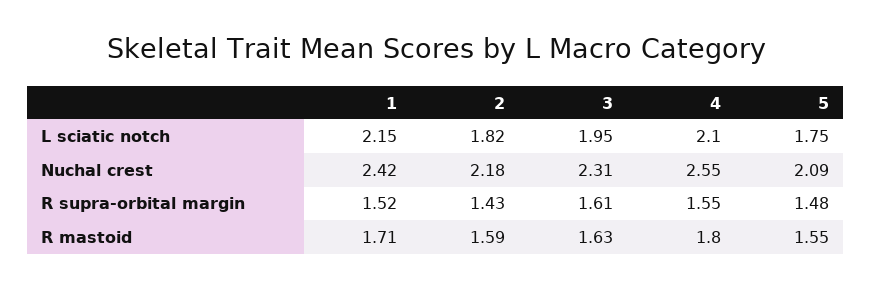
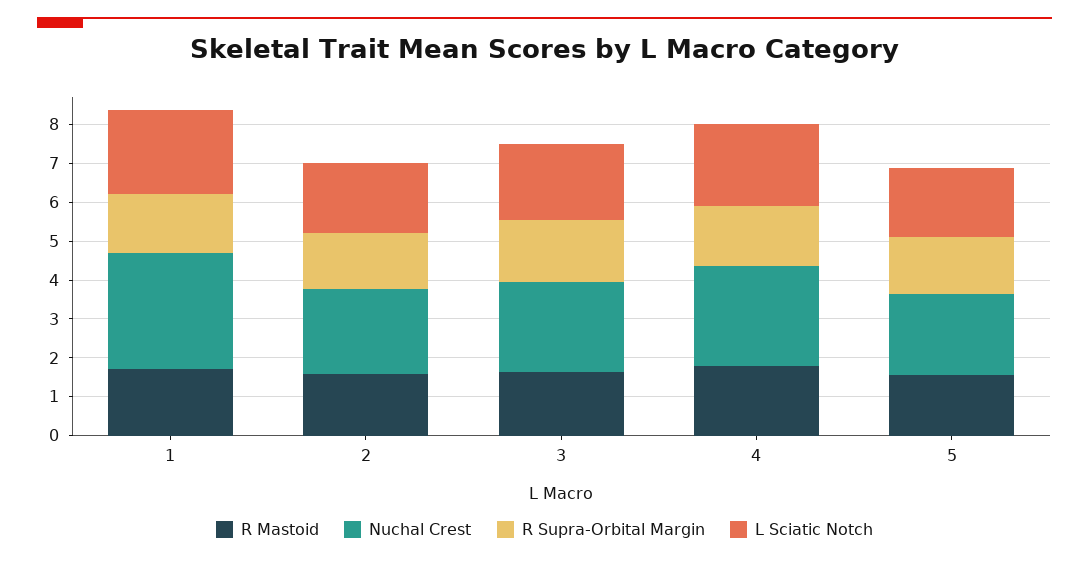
  {
    "L sciatic notch": {
      "1": 2.15,
      "2": 1.82,
      "3": 1.95,
      "4": 2.1,
      "5": 1.75
    },
    "Nuchal crest": {
-     "1": 2.42,
+     "1": 3,
      "2": 2.18,
      "3": 2.31,
      "4": 2.55,
      "5": 2.09
    },
    "R supra-orbital margin": {
      "1": 1.52,
      "2": 1.43,
      "3": 1.61,
      "4": 1.55,
      "5": 1.48
    },
    "R mastoid": {
      "1": 1.71,
      "2": 1.59,
      "3": 1.63,
      "4": 1.8,
      "5": 1.55
    }
  }

